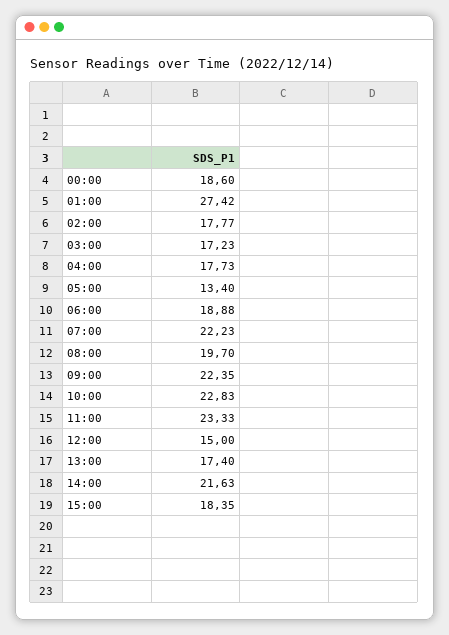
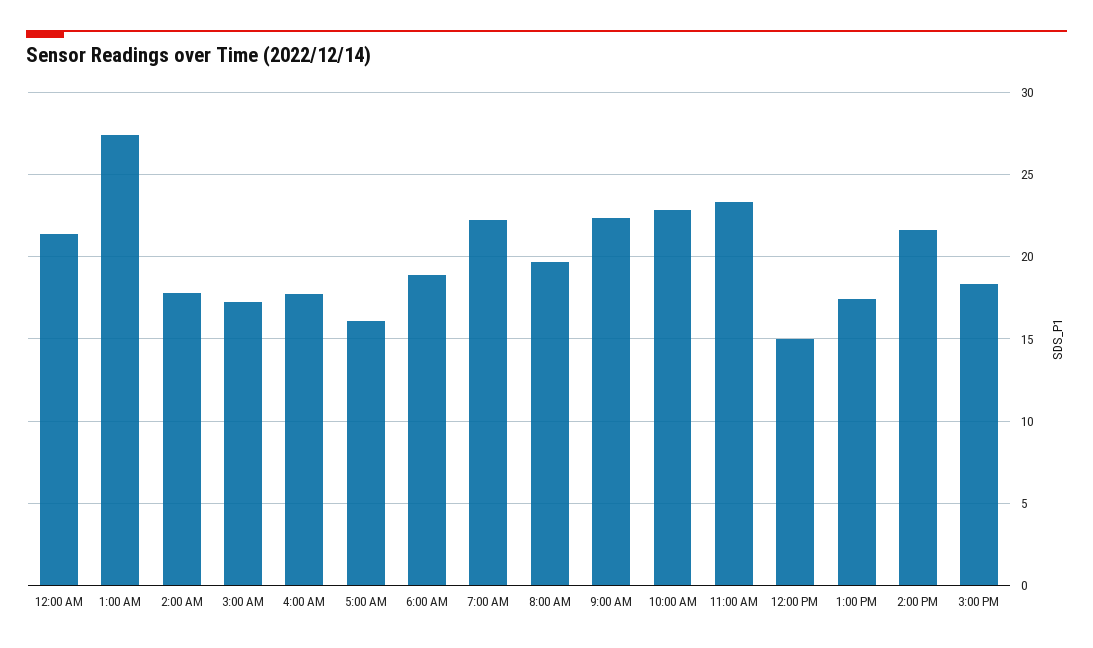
  {
-   "00:00": 18.6,
+   "00:00": 21.5,
    "01:00": 27.42,
    "02:00": 17.77,
    "03:00": 17.23,
    "04:00": 17.73,
-   "05:00": 13.4,
+   "05:00": 16,
    "06:00": 18.88,
    "07:00": 22.23,
    "08:00": 19.7,
    "09:00": 22.35,
    "10:00": 22.83,
    "11:00": 23.33,
    "12:00": 15,
    "13:00": 17.4,
    "14:00": 21.63,
    "15:00": 18.35
  }

